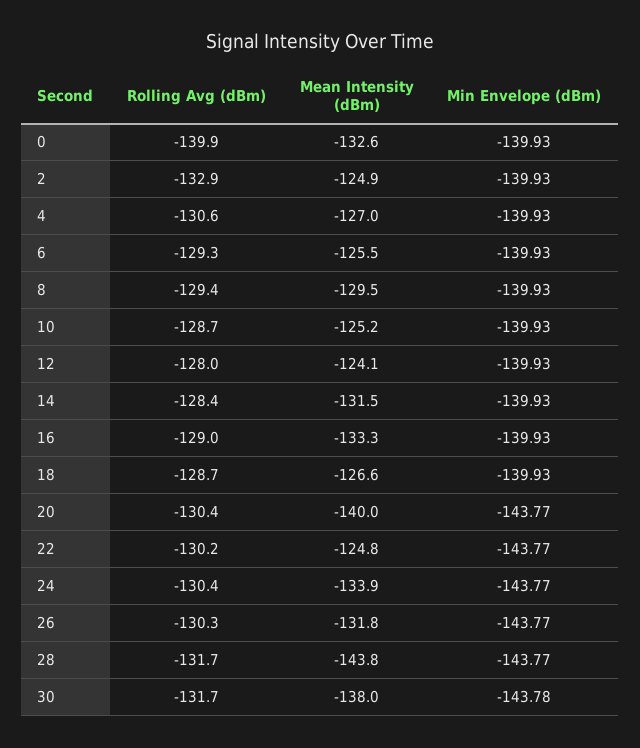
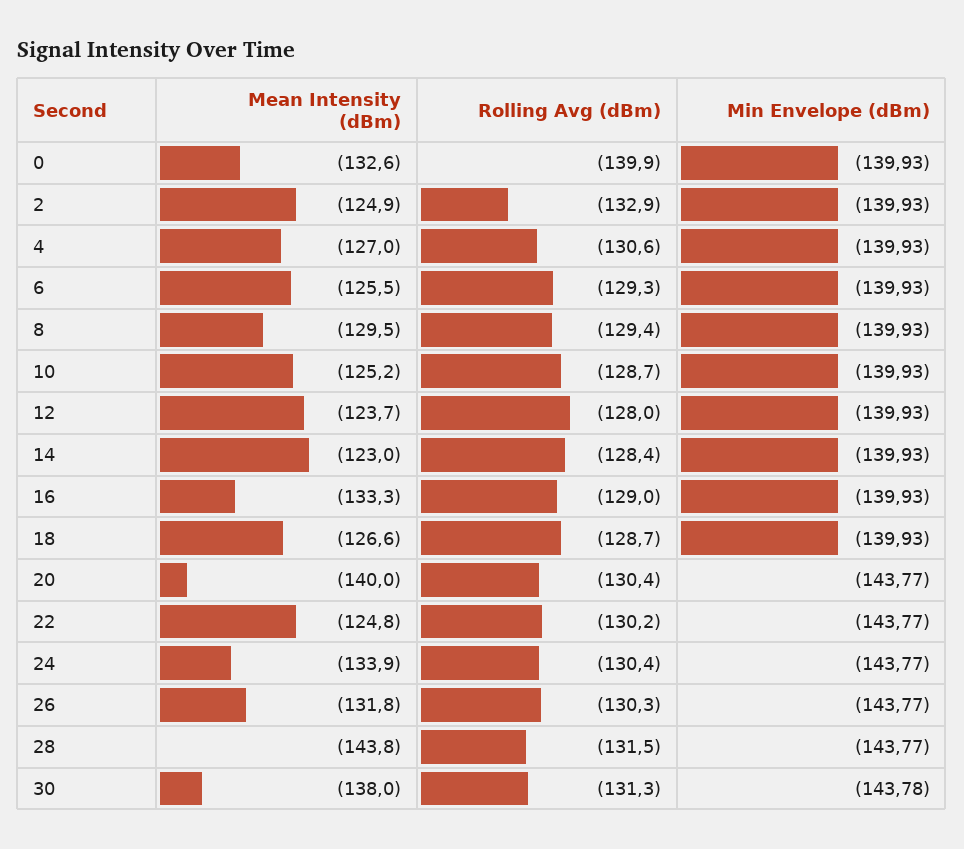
  {
    "Rolling Avg (dBm)": {
      "0": -139.9,
      "2": -132.9,
      "4": -130.6,
      "6": -129.3,
      "8": -129.4,
      "10": -128.7,
      "12": -128,
      "14": -128.4,
      "16": -129,
      "18": -128.7,
      "20": -130.4,
      "22": -130.2,
      "24": -130.4,
      "26": -130.3,
-     "28": -131.7,
+     "28": -131.5,
-     "30": -131.7
+     "30": -131.3
    },
    "Mean Intensity (dBm)": {
      "0": -132.6,
      "2": -124.9,
      "4": -127,
      "6": -125.5,
      "8": -129.5,
      "10": -125.2,
-     "12": -124.1,
+     "12": -123.7,
-     "14": -131.5,
+     "14": -123,
      "16": -133.3,
      "18": -126.6,
      "20": -140,
      "22": -124.8,
      "24": -133.9,
      "26": -131.8,
      "28": -143.8,
      "30": -138
    },
    "Min Envelope (dBm)": {
      "0": -139.93,
      "2": -139.93,
      "4": -139.93,
      "6": -139.93,
      "8": -139.93,
      "10": -139.93,
      "12": -139.93,
      "14": -139.93,
      "16": -139.93,
      "18": -139.93,
      "20": -143.77,
      "22": -143.77,
      "24": -143.77,
      "26": -143.77,
      "28": -143.77,
      "30": -143.78
    }
  }

